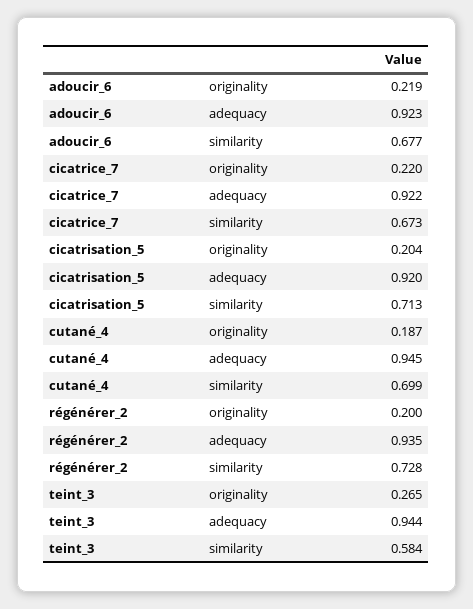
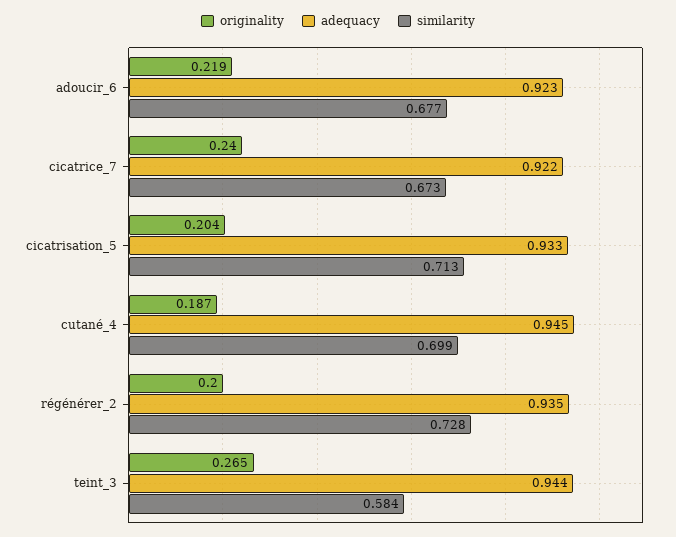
  {
    "originality": {
      "adoucir_6": 0.219,
-     "cicatrice_7": 0.22,
+     "cicatrice_7": 0.24,
      "cicatrisation_5": 0.204,
      "cutané_4": 0.187,
      "régénérer_2": 0.2,
      "teint_3": 0.265
    },
    "adequacy": {
      "adoucir_6": 0.923,
      "cicatrice_7": 0.922,
-     "cicatrisation_5": 0.92,
+     "cicatrisation_5": 0.933,
      "cutané_4": 0.945,
      "régénérer_2": 0.935,
      "teint_3": 0.944
    },
    "similarity": {
      "adoucir_6": 0.677,
      "cicatrice_7": 0.673,
      "cicatrisation_5": 0.713,
      "cutané_4": 0.699,
      "régénérer_2": 0.728,
      "teint_3": 0.584
    }
  }

